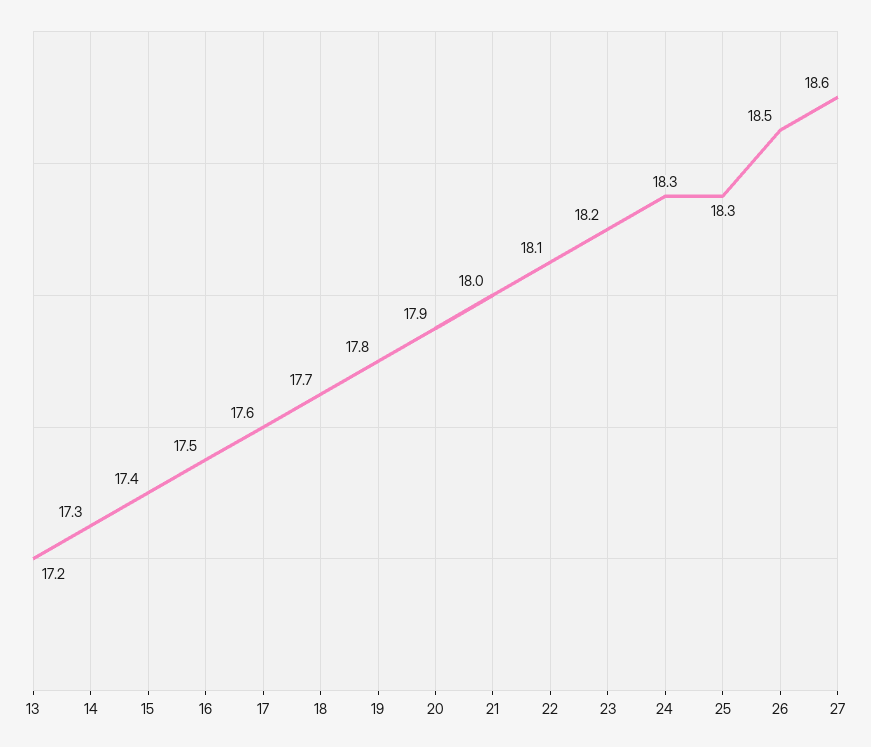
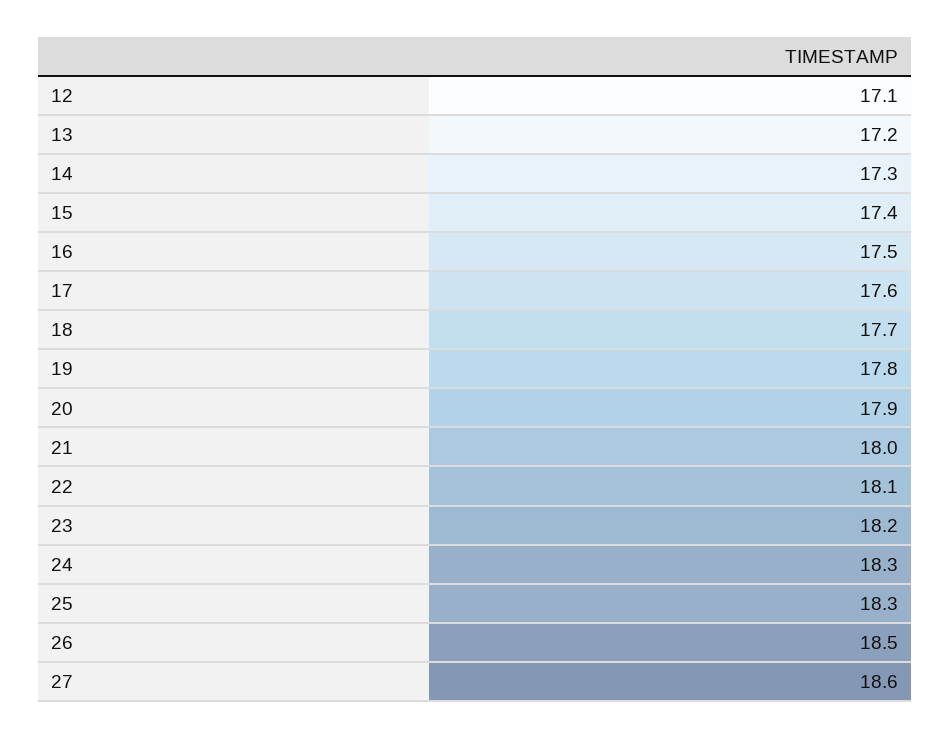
  {
    "13": 17.2,
    "14": 17.3,
    "15": 17.4,
    "16": 17.5,
    "17": 17.6,
    "18": 17.7,
    "19": 17.8,
    "20": 17.9,
    "21": 18,
    "22": 18.1,
    "23": 18.2,
    "24": 18.3,
    "25": 18.3,
    "26": 18.5,
-   "27": 18.6
+   "27": 18.6,
+   "12": 17.1
  }

